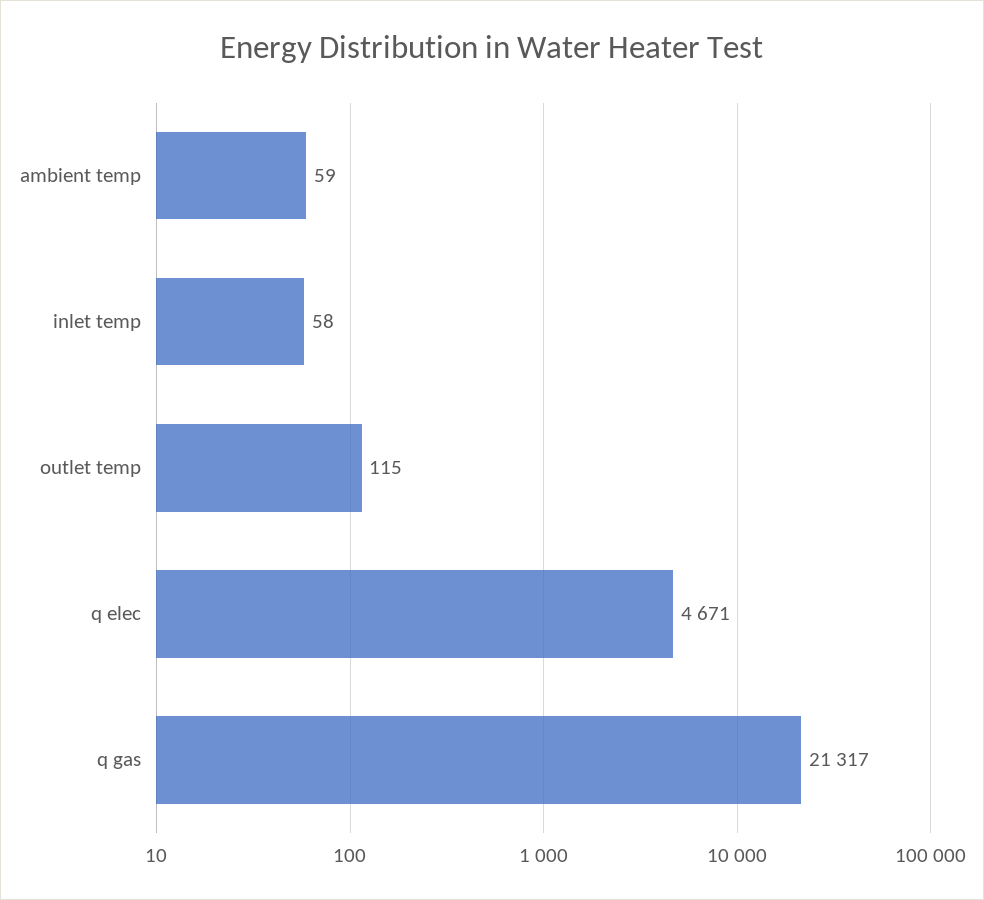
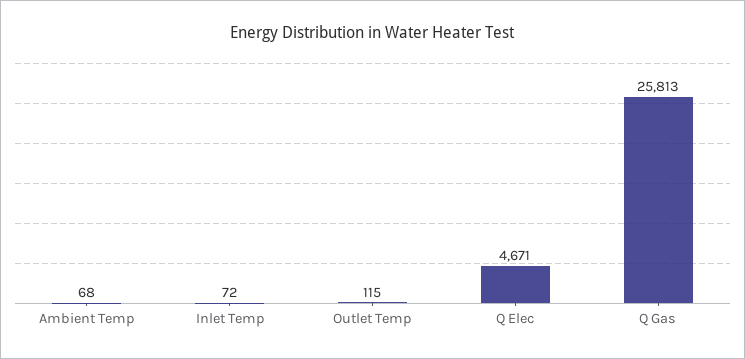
  {
-   "ambient temp": 59,
+   "ambient temp": 68,
-   "inlet temp": 58,
+   "inlet temp": 72,
    "outlet temp": 115,
    "q elec": 4671,
-   "q gas": 21317
+   "q gas": 25813
  }

